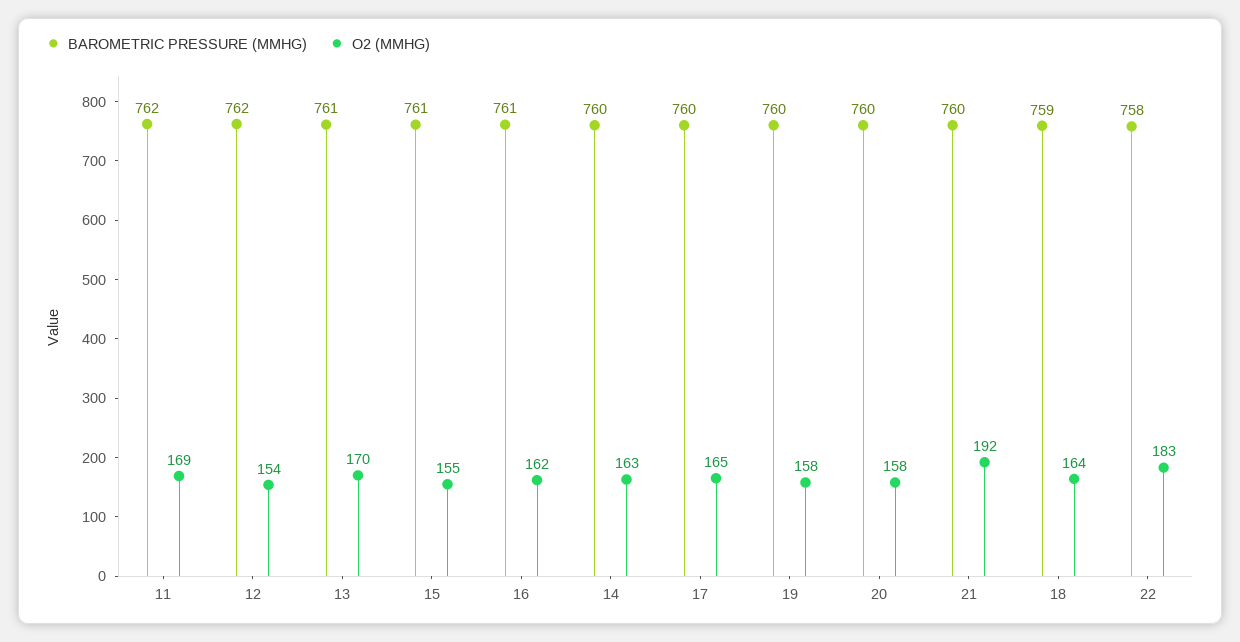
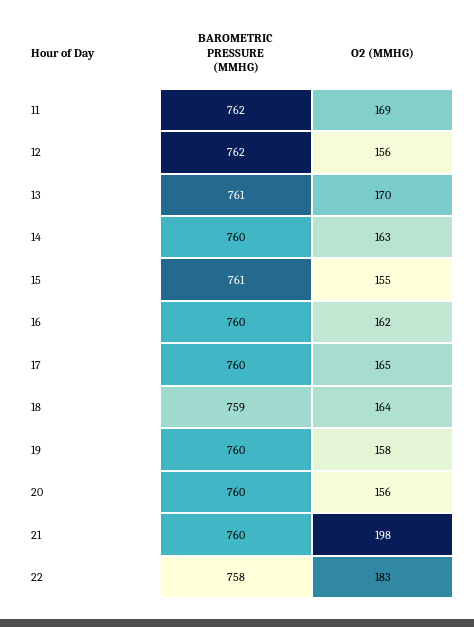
  {
    "BAROMETRIC PRESSURE (MMHG)": {
      "11": 762,
      "12": 762,
      "13": 761,
      "15": 761,
-     "16": 761,
+     "16": 760,
      "14": 760,
      "17": 760,
      "19": 760,
      "20": 760,
      "21": 760,
      "18": 759,
      "22": 758
    },
    "O2 (MMHG)": {
      "11": 169,
-     "12": 154,
+     "12": 156,
      "13": 170,
      "15": 155,
      "16": 162,
      "14": 163,
      "17": 165,
      "19": 158,
-     "20": 158,
+     "20": 156,
-     "21": 192,
+     "21": 198,
      "18": 164,
      "22": 183
    }
  }

